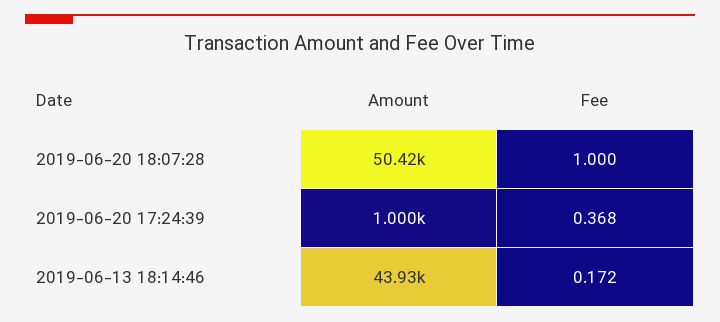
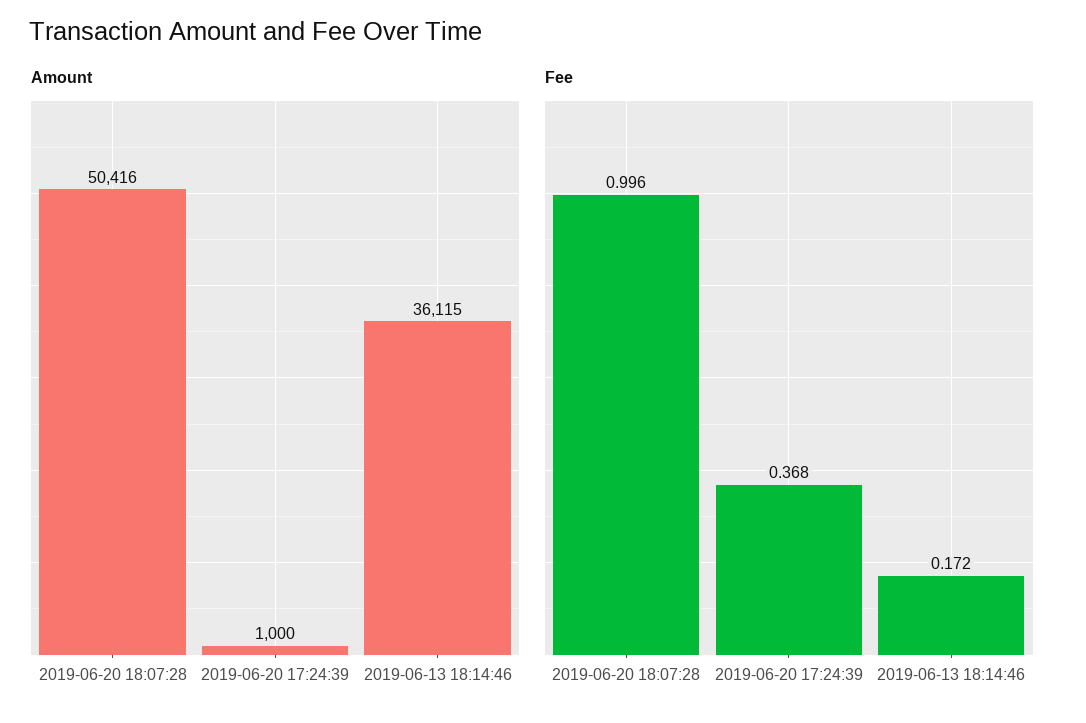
  {
    "Amount": {
      "2019-06-20 18:07:28": 50416,
      "2019-06-20 17:24:39": 1000,
-     "2019-06-13 18:14:46": 43930
+     "2019-06-13 18:14:46": 36115
    },
    "Fee": {
-     "2019-06-20 18:07:28": 1,
+     "2019-06-20 18:07:28": 0.996,
      "2019-06-20 17:24:39": 0.368,
      "2019-06-13 18:14:46": 0.172
    }
  }

